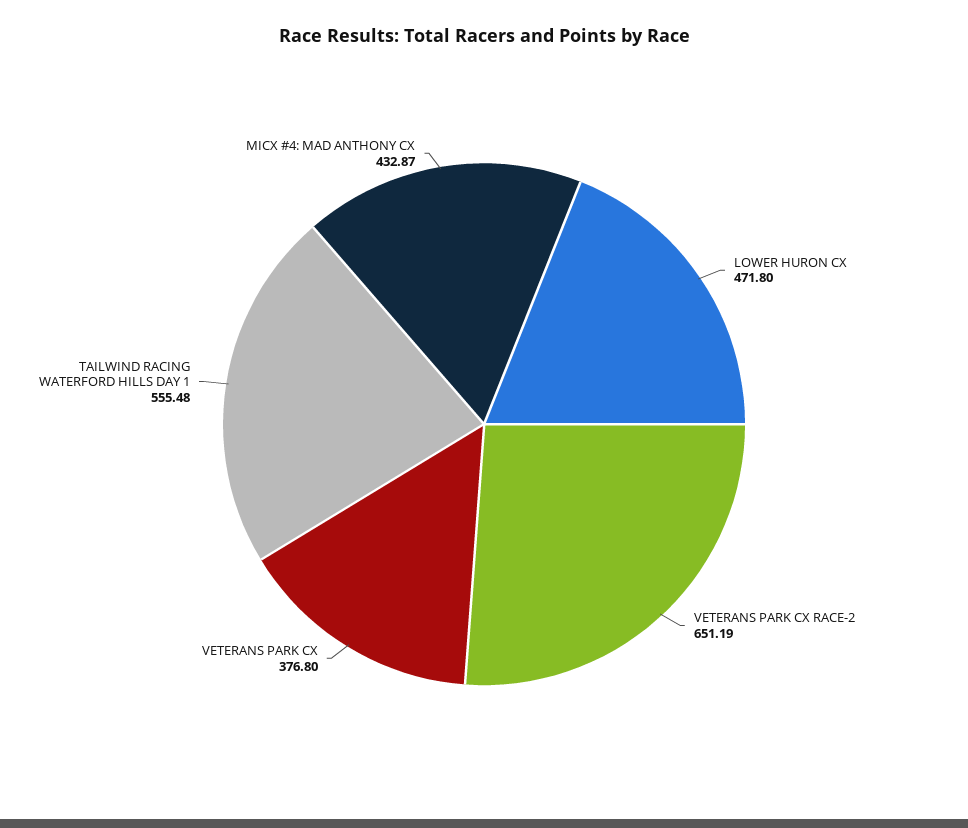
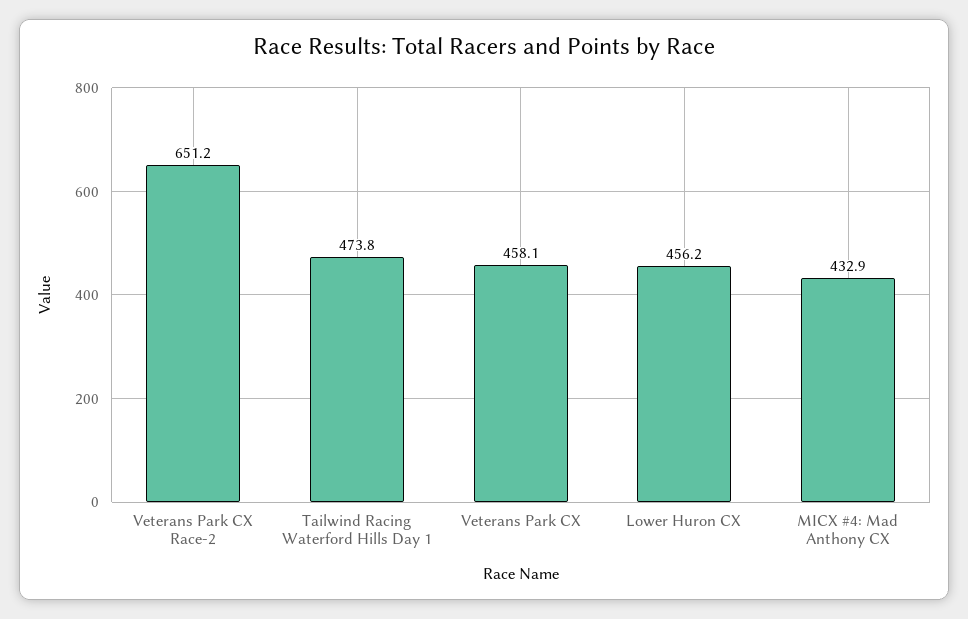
  {
-   "LOWER HURON CX": 471.8,
+   "LOWER HURON CX": 456.2,
    "VETERANS PARK CX RACE-2": 651.19,
-   "VETERANS PARK CX": 376.8,
+   "VETERANS PARK CX": 458.1,
-   "TAILWIND RACING WATERFORD HILLS DAY 1": 555.48,
+   "TAILWIND RACING WATERFORD HILLS DAY 1": 473.8,
    "MICX #4: MAD ANTHONY CX": 432.87
  }

